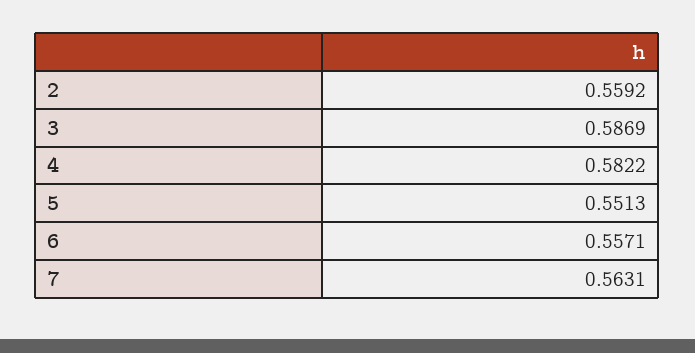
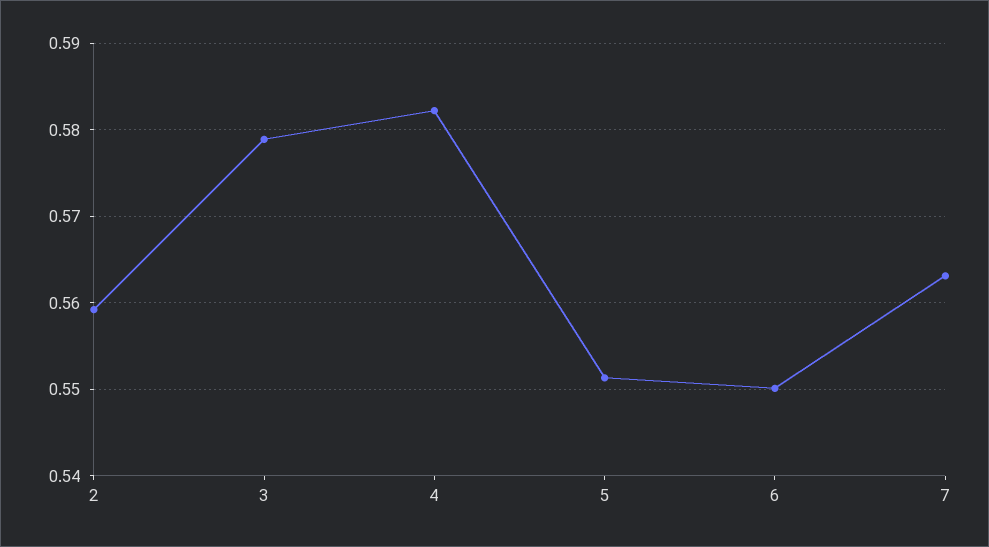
  {
    "2": 0.5592,
-   "3": 0.5869,
+   "3": 0.579,
    "4": 0.5822,
    "5": 0.5513,
-   "6": 0.5571,
+   "6": 0.55,
    "7": 0.5631
  }

